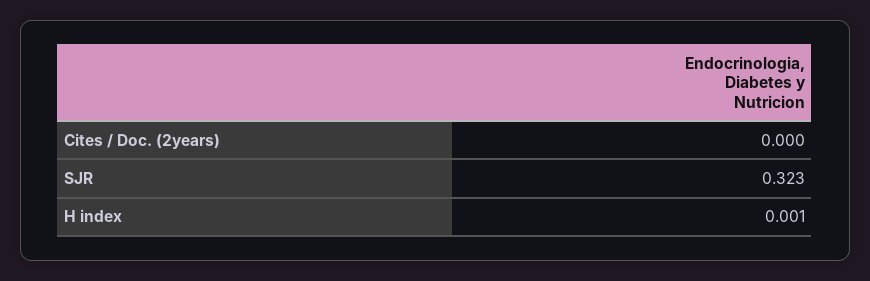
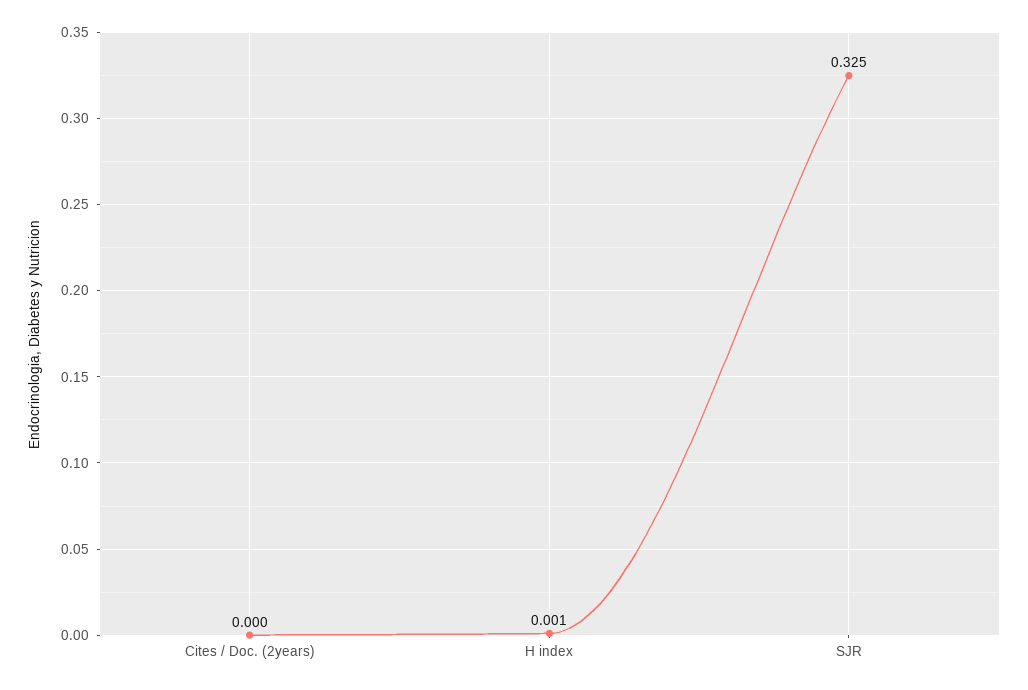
  {
    "Cites / Doc. (2years)": 0,
-   "SJR": 0.323,
+   "SJR": 0.325,
    "H index": 0.001
  }

